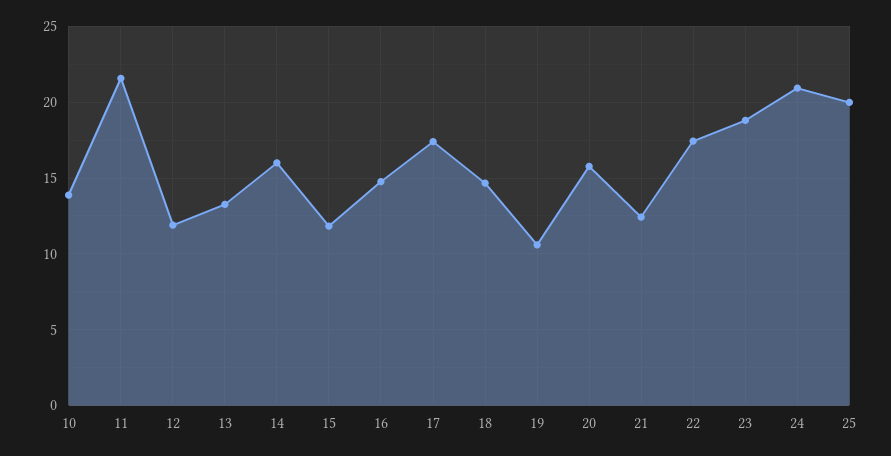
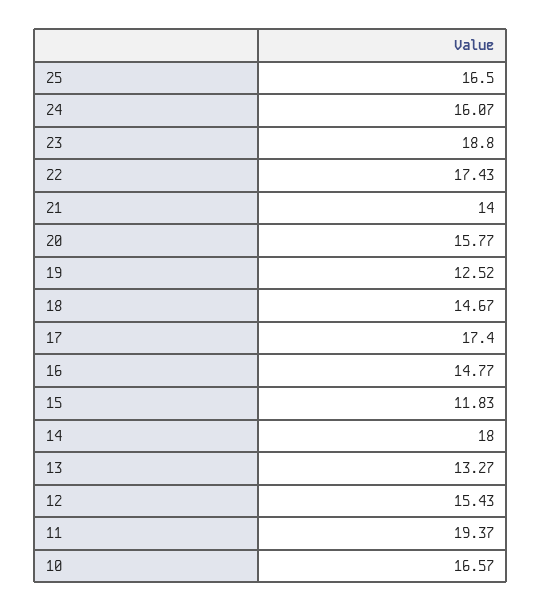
  {
-   "10": 14,
+   "10": 16.57,
-   "11": 21.5,
+   "11": 19.37,
-   "12": 12,
+   "12": 15.43,
    "13": 13.27,
-   "14": 16,
+   "14": 18,
    "15": 11.83,
    "16": 14.77,
    "17": 17.4,
    "18": 14.67,
-   "19": 10.5,
+   "19": 12.52,
    "20": 15.77,
-   "21": 12.5,
+   "21": 14,
    "22": 17.43,
    "23": 18.8,
-   "24": 21,
+   "24": 16.07,
-   "25": 20
+   "25": 16.5
  }

